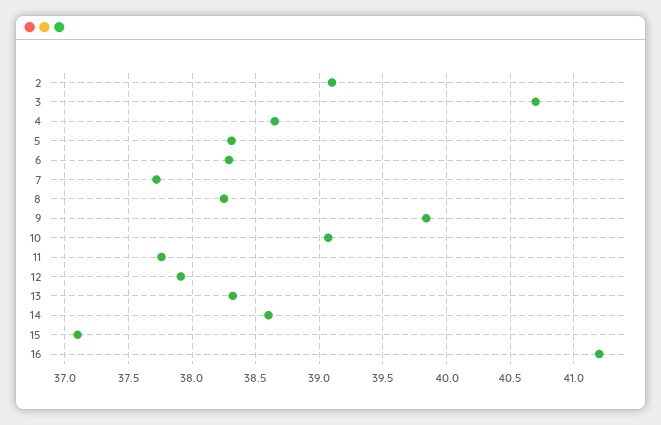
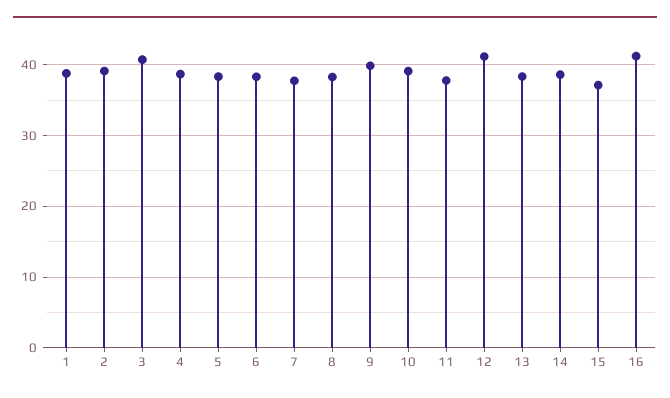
  {
    "2": 39.1,
    "3": 40.7,
    "4": 38.65,
    "5": 38.3,
    "6": 38.3,
    "7": 37.7,
    "8": 38.25,
    "9": 39.85,
    "10": 39.05,
    "11": 37.75,
-   "12": 37.9,
+   "12": 41,
    "13": 38.3,
    "14": 38.6,
    "15": 37.1,
-   "16": 41.2
+   "16": 41.2,
+   "1": 39
  }

